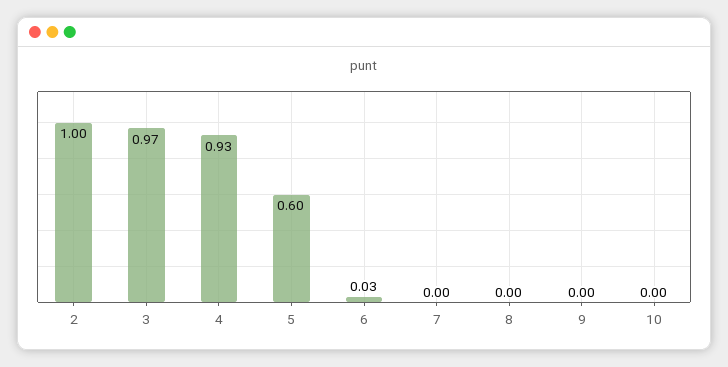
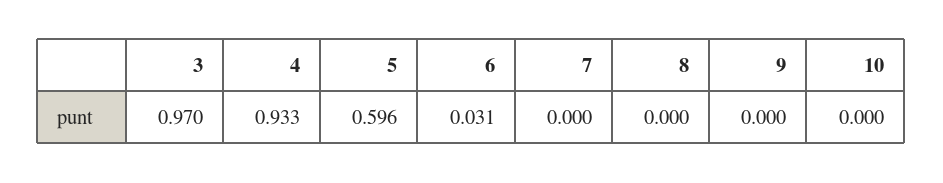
  {
-   "2": 1,
    "3": 0.97,
    "4": 0.933,
    "5": 0.596,
    "6": 0.031,
    "7": 0,
    "8": 0,
    "9": 0,
    "10": 0
  }

